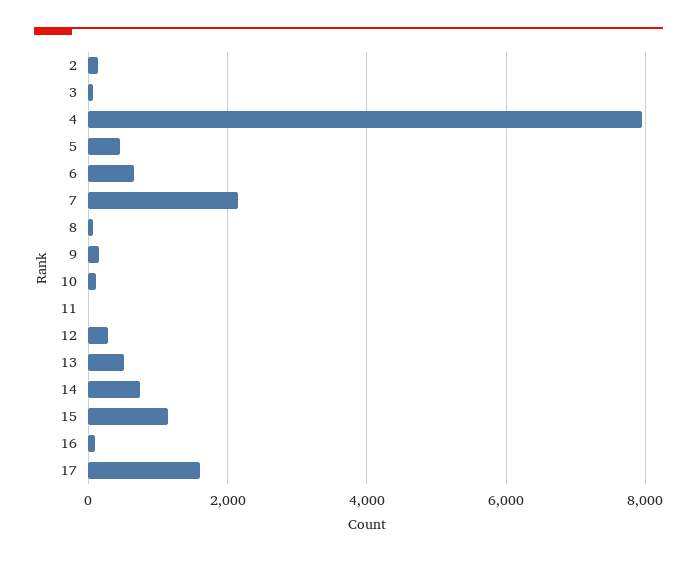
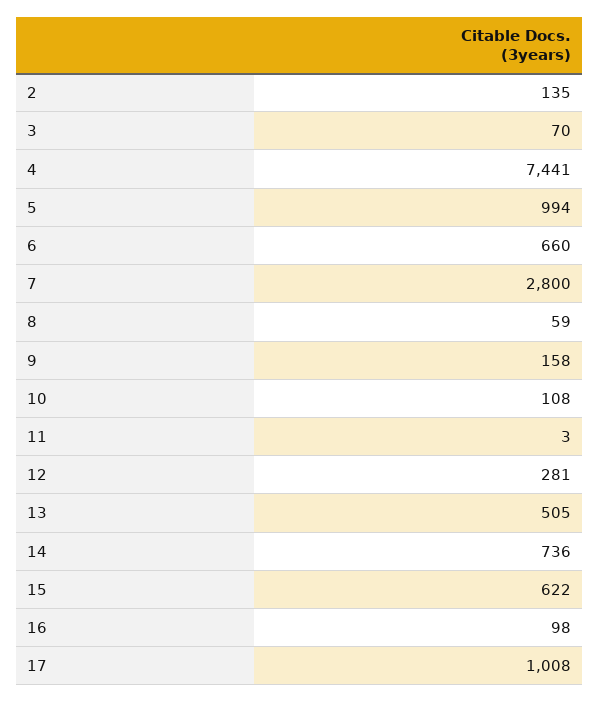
  {
    "2": 135,
    "3": 70,
-   "4": 8000,
+   "4": 7441,
-   "5": 400,
+   "5": 994,
    "6": 660,
-   "7": 2200,
+   "7": 2800,
    "8": 59,
    "9": 158,
    "10": 108,
    "11": 3,
    "12": 281,
    "13": 505,
    "14": 736,
-   "15": 1200,
+   "15": 622,
    "16": 98,
-   "17": 1600
+   "17": 1008
  }

